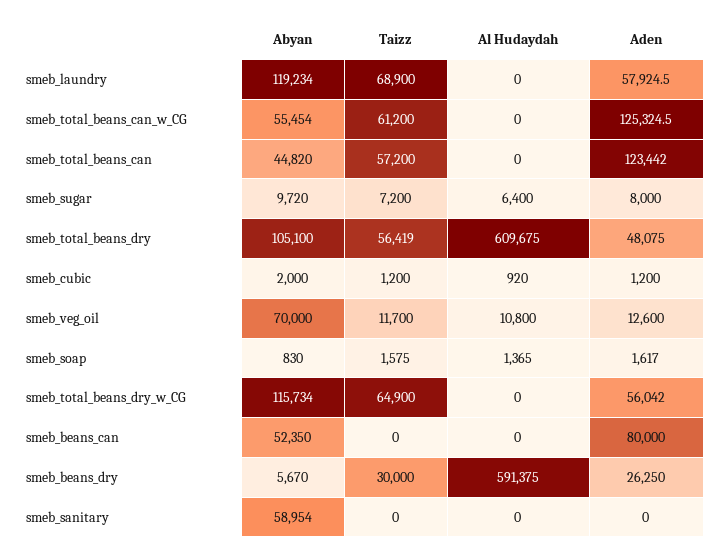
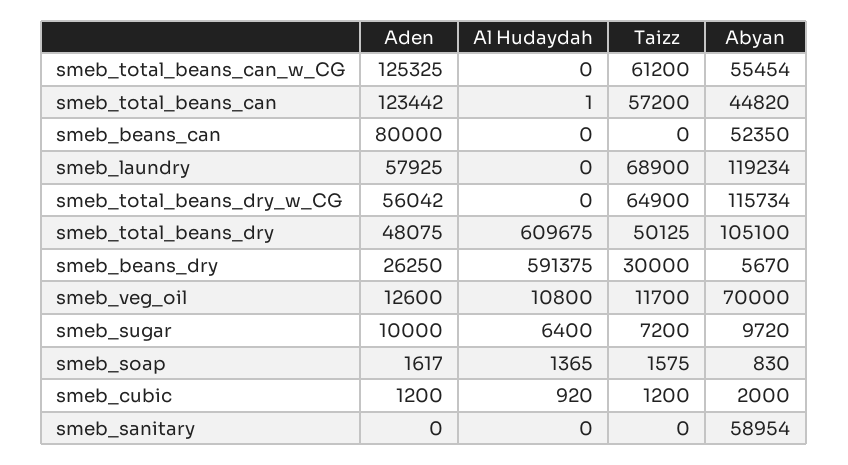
  {
    "Abyan": {
      "smeb_laundry": 119234,
      "smeb_total_beans_can_w_CG": 55454,
      "smeb_total_beans_can": 44820,
      "smeb_sugar": 9720,
      "smeb_total_beans_dry": 105100,
      "smeb_cubic": 2000,
      "smeb_veg_oil": 70000,
      "smeb_soap": 830,
      "smeb_total_beans_dry_w_CG": 115734,
      "smeb_beans_can": 52350,
      "smeb_beans_dry": 5670,
      "smeb_sanitary": 58954
    },
    "Taizz": {
      "smeb_laundry": 68900,
      "smeb_total_beans_can_w_CG": 61200,
      "smeb_total_beans_can": 57200,
      "smeb_sugar": 7200,
-     "smeb_total_beans_dry": 56419,
+     "smeb_total_beans_dry": 50125,
      "smeb_cubic": 1200,
      "smeb_veg_oil": 11700,
      "smeb_soap": 1575,
      "smeb_total_beans_dry_w_CG": 64900,
      "smeb_beans_can": 0,
      "smeb_beans_dry": 30000,
      "smeb_sanitary": 0
    },
    "Al Hudaydah": {
      "smeb_laundry": 0,
      "smeb_total_beans_can_w_CG": 0,
-     "smeb_total_beans_can": 0,
+     "smeb_total_beans_can": 1,
      "smeb_sugar": 6400,
      "smeb_total_beans_dry": 609675,
      "smeb_cubic": 920,
      "smeb_veg_oil": 10800,
      "smeb_soap": 1365,
      "smeb_total_beans_dry_w_CG": 0,
      "smeb_beans_can": 0,
      "smeb_beans_dry": 591375,
      "smeb_sanitary": 0
    },
    "Aden": {
      "smeb_laundry": 57924.5,
      "smeb_total_beans_can_w_CG": 125324.5,
      "smeb_total_beans_can": 123442,
-     "smeb_sugar": 8000,
+     "smeb_sugar": 10000,
      "smeb_total_beans_dry": 48075,
      "smeb_cubic": 1200,
      "smeb_veg_oil": 12600,
      "smeb_soap": 1617,
      "smeb_total_beans_dry_w_CG": 56042,
      "smeb_beans_can": 80000,
      "smeb_beans_dry": 26250,
      "smeb_sanitary": 0
    }
  }

